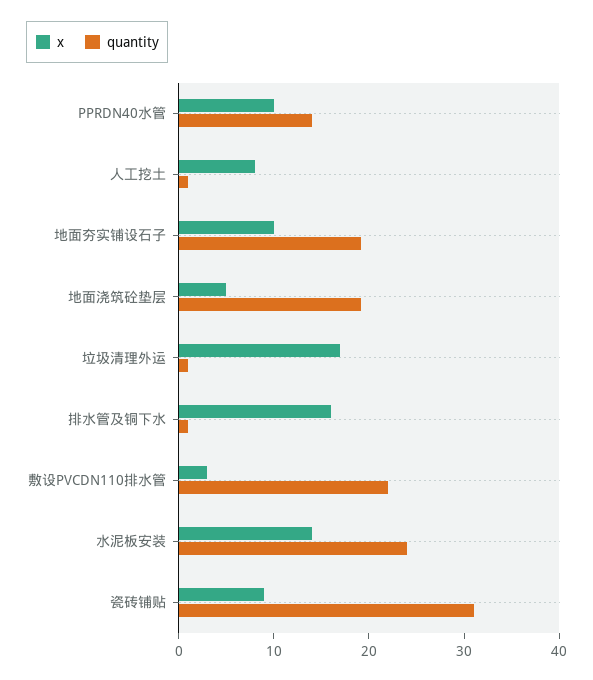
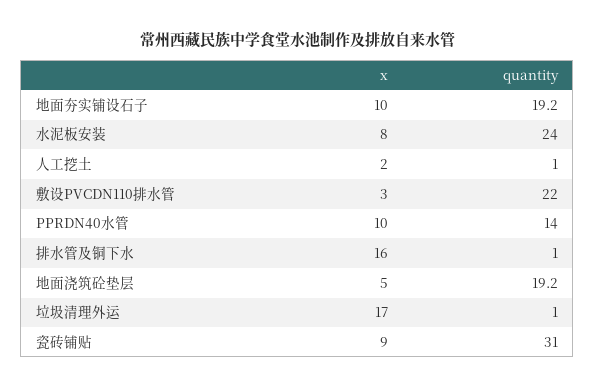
  {
    "x": {
      "PPRDN40水管": 10,
-     "人工挖土": 8,
+     "人工挖土": 2,
      "地面夯实铺设石子": 10,
      "地面浇筑砼垫层": 5,
      "垃圾清理外运": 17,
      "排水管及铜下水": 16,
      "敷设PVCDN110排水管": 3,
-     "水泥板安装": 14,
+     "水泥板安装": 8,
      "瓷砖铺贴": 9
    },
    "quantity": {
      "PPRDN40水管": 14,
      "人工挖土": 1,
      "地面夯实铺设石子": 19.2,
      "地面浇筑砼垫层": 19.2,
      "垃圾清理外运": 1,
      "排水管及铜下水": 1,
      "敷设PVCDN110排水管": 22,
      "水泥板安装": 24,
      "瓷砖铺贴": 31
    }
  }

